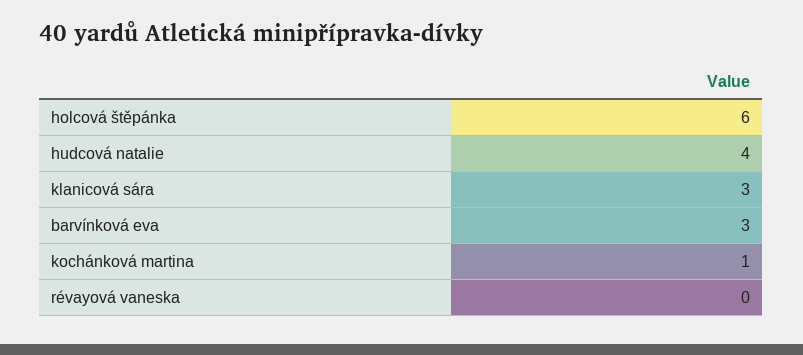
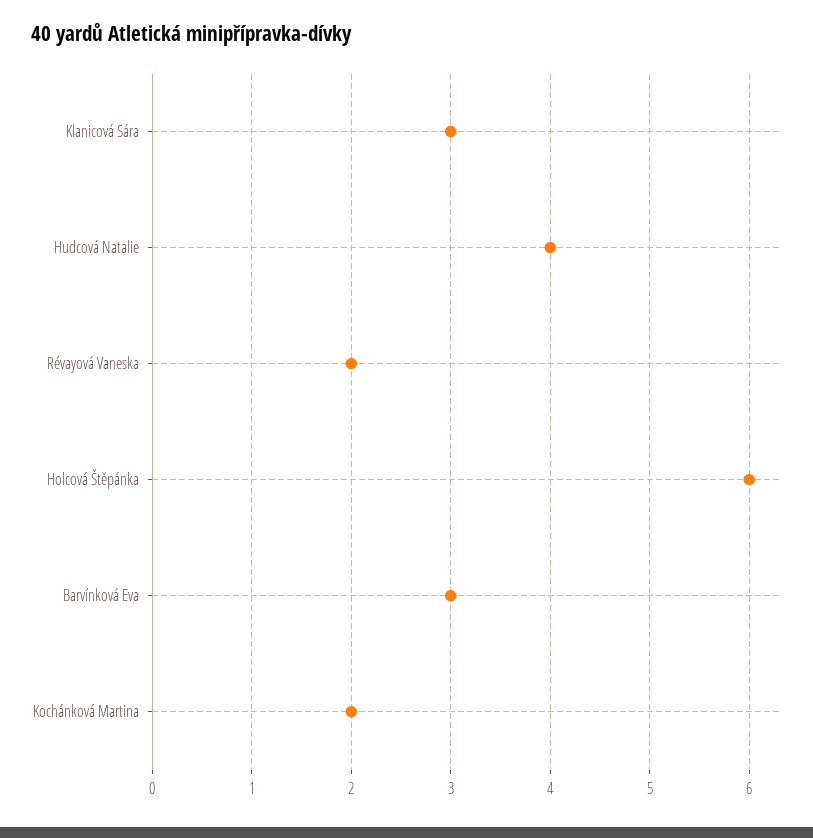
  {
    "holcová štěpánka": 6,
    "hudcová natalie": 4,
    "klanicová sára": 3,
    "barvínková eva": 3,
-   "kochánková martina": 1,
+   "kochánková martina": 2,
-   "révayová vaneska": 0
+   "révayová vaneska": 2
  }

